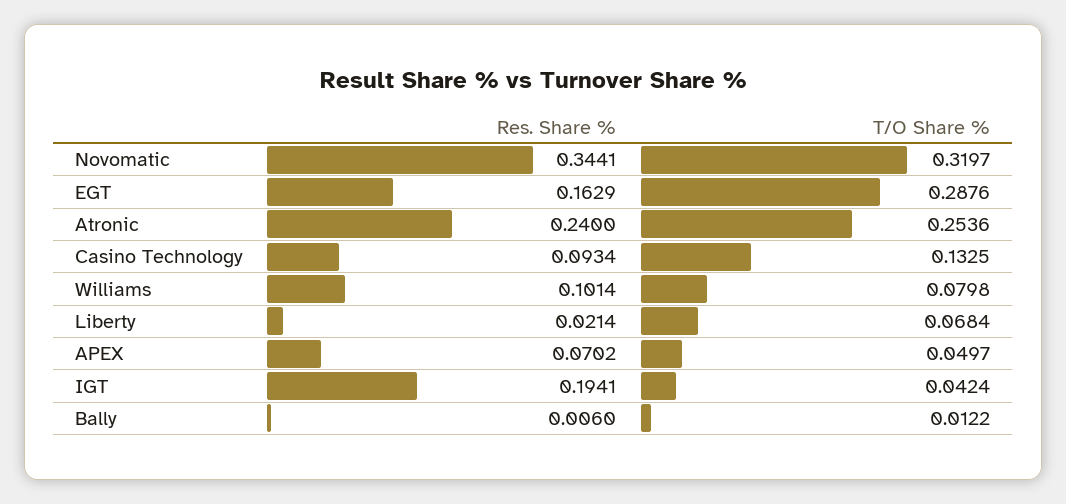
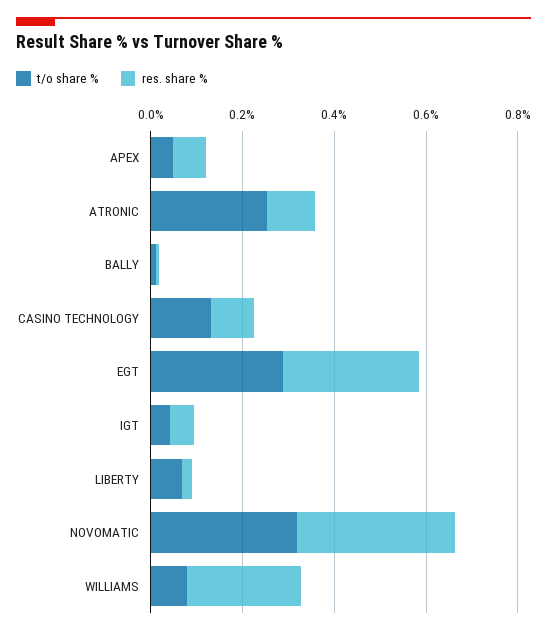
  {
    "Res. Share %": {
      "Novomatic": 0.3441,
-     "EGT": 0.1629,
+     "EGT": 0.3,
-     "Atronic": 0.24,
+     "Atronic": 0.1,
      "Casino Technology": 0.0934,
-     "Williams": 0.1014,
+     "Williams": 0.25,
      "Liberty": 0.0214,
      "APEX": 0.0702,
-     "IGT": 0.1941,
+     "IGT": 0.05,
      "Bally": 0.006
    },
    "T/O Share %": {
      "Novomatic": 0.3197,
      "EGT": 0.2876,
      "Atronic": 0.2536,
      "Casino Technology": 0.1325,
      "Williams": 0.0798,
      "Liberty": 0.0684,
      "APEX": 0.0497,
      "IGT": 0.0424,
      "Bally": 0.0122
    }
  }

